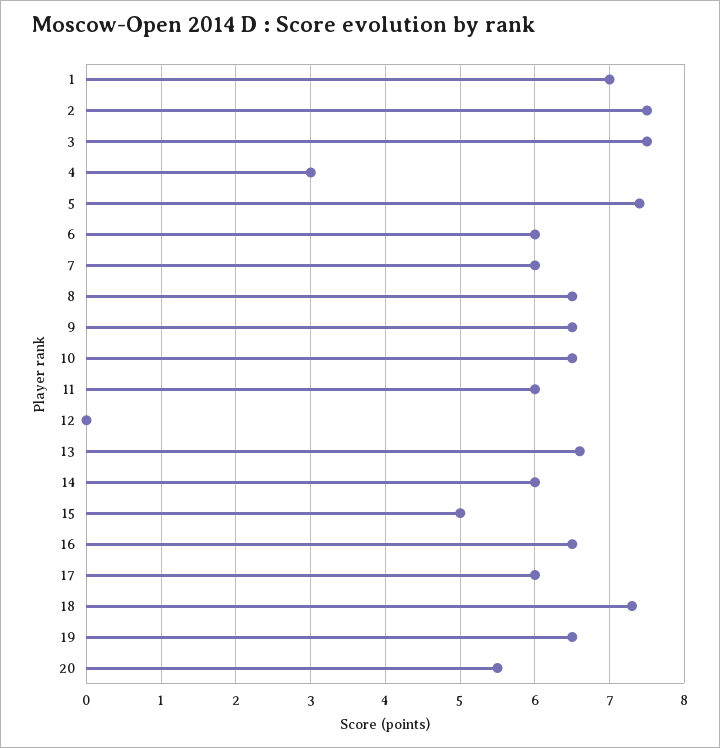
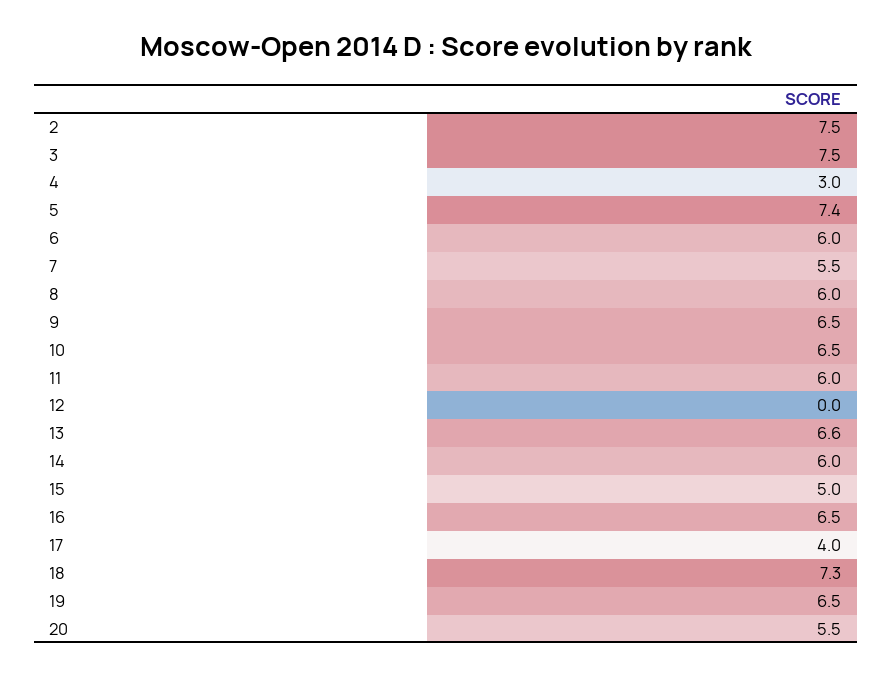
  {
-   "1": 7,
    "2": 7.5,
    "3": 7.5,
    "4": 3,
    "5": 7.4,
    "6": 6,
-   "7": 6,
+   "7": 5.5,
-   "8": 6.5,
+   "8": 6,
    "9": 6.5,
    "10": 6.5,
    "11": 6,
    "12": 0,
    "13": 6.6,
    "14": 6,
    "15": 5,
    "16": 6.5,
-   "17": 6,
+   "17": 4,
    "18": 7.3,
    "19": 6.5,
    "20": 5.5
  }

